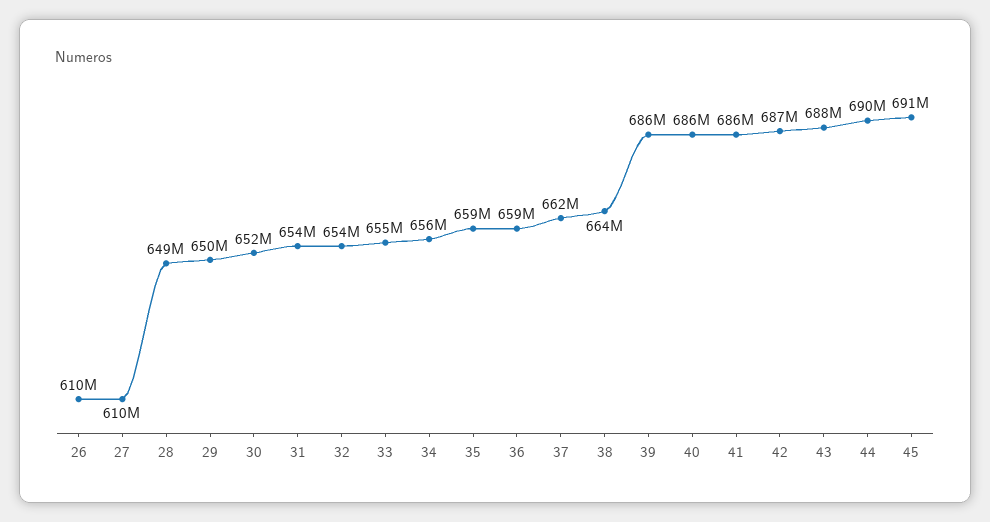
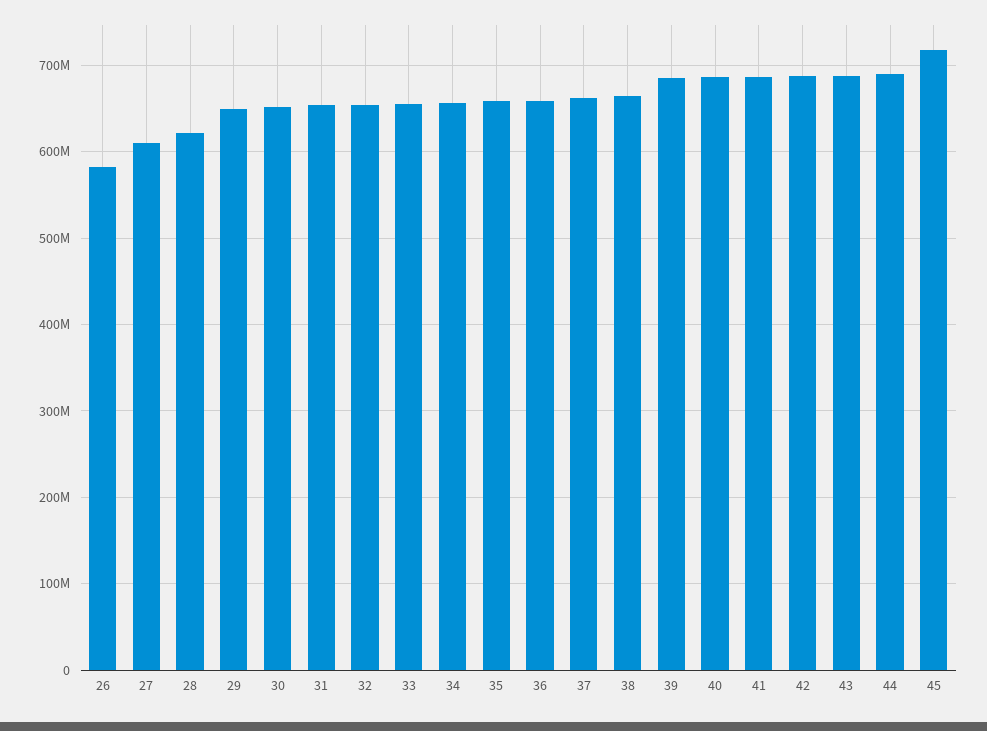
  {
-   "26": 610000000,
+   "26": 580000000,
    "27": 610000000,
-   "28": 649000000,
+   "28": 620000000,
    "29": 650000000,
    "30": 652000000,
    "31": 654000000,
    "32": 654000000,
    "33": 655000000,
    "34": 656000000,
    "35": 659000000,
    "36": 659000000,
    "37": 662000000,
    "38": 664000000,
    "39": 686000000,
    "40": 686000000,
    "41": 686000000,
    "42": 687000000,
    "43": 688000000,
    "44": 690000000,
-   "45": 691000000
+   "45": 720000000
  }

